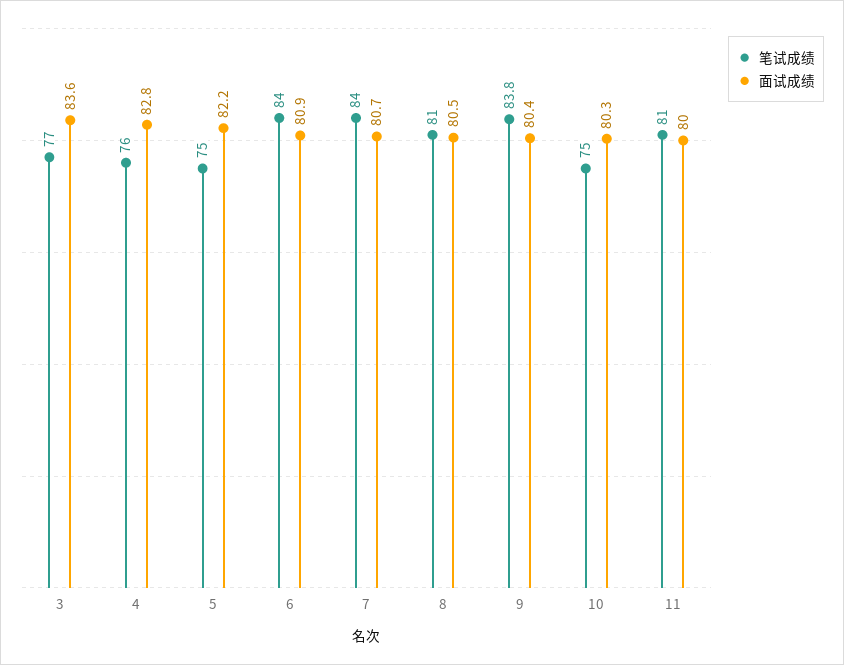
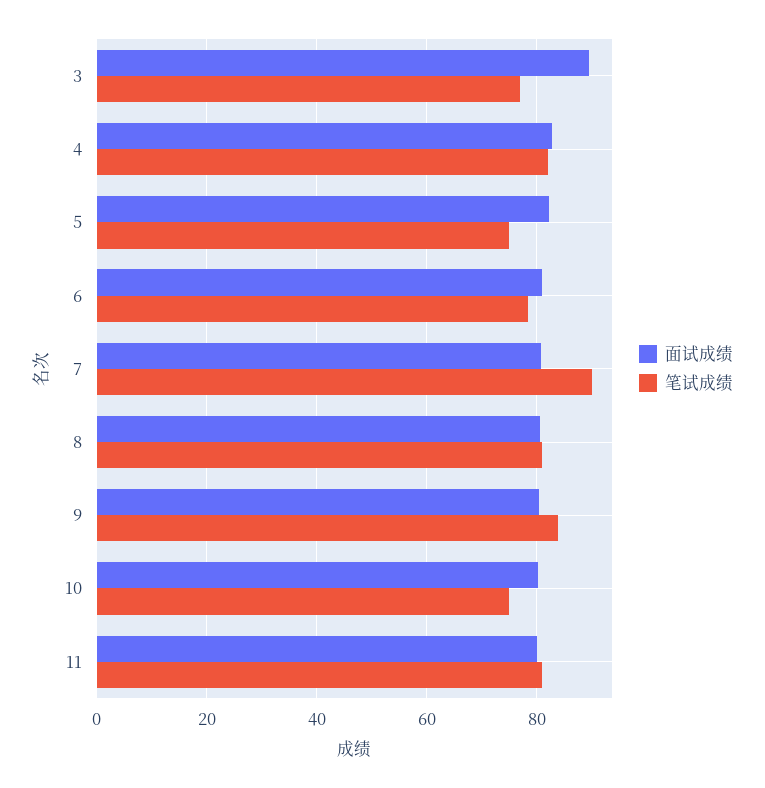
  {
    "笔试成绩": {
      "3": 77,
-     "4": 76,
+     "4": 82,
      "5": 75,
-     "6": 84,
+     "6": 78,
-     "7": 84,
+     "7": 90,
      "8": 81,
      "9": 83.8,
      "10": 75,
      "11": 81
    },
    "面试成绩": {
-     "3": 83.6,
+     "3": 90,
      "4": 82.8,
      "5": 82.2,
      "6": 80.9,
      "7": 80.7,
      "8": 80.5,
      "9": 80.4,
      "10": 80.3,
      "11": 80
    }
  }

